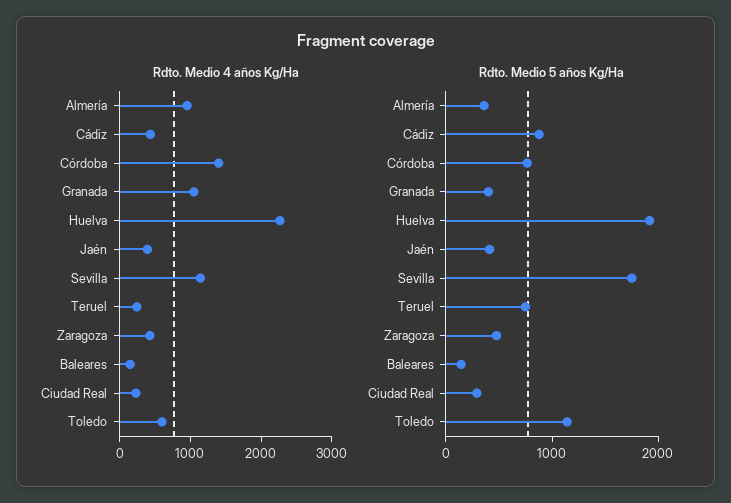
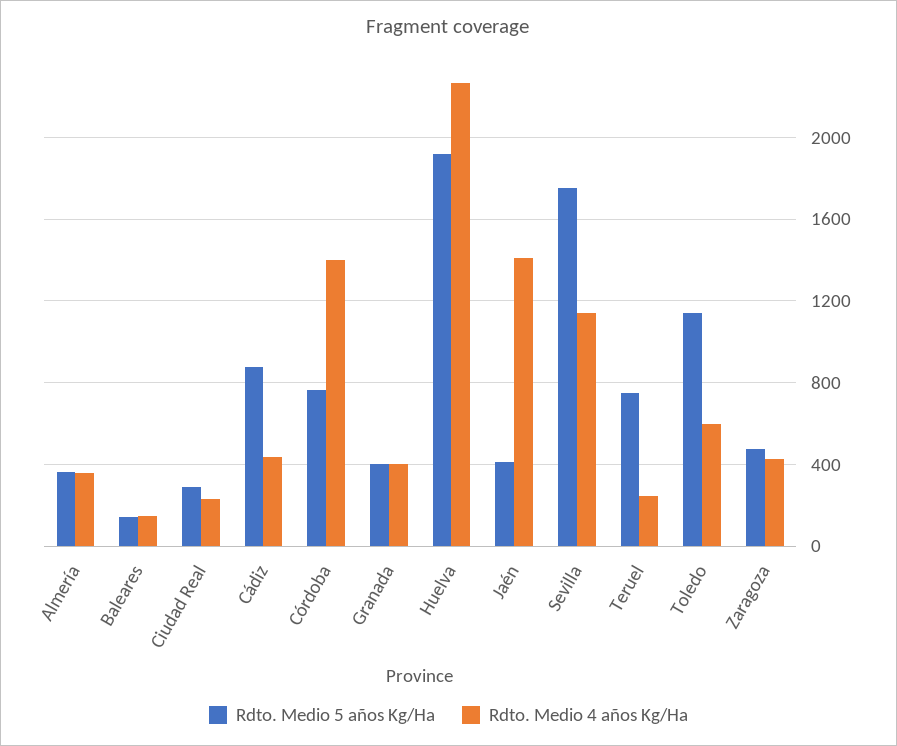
  {
    "Rdto. Medio 4 años Kg/Ha": {
-     "Almería": 1000,
+     "Almería": 350,
      "Cádiz": 450,
      "Córdoba": 1400,
-     "Granada": 1000,
+     "Granada": 400,
      "Huelva": 2250,
-     "Jaén": 400,
+     "Jaén": 1400,
      "Sevilla": 1150,
      "Teruel": 250,
      "Zaragoza": 450,
      "Baleares": 150,
      "Ciudad Real": 250,
      "Toledo": 600
    },
    "Rdto. Medio 5 años Kg/Ha": {
      "Almería": 350,
      "Cádiz": 900,
      "Córdoba": 750,
      "Granada": 400,
      "Huelva": 1900,
      "Jaén": 400,
      "Sevilla": 1750,
      "Teruel": 750,
      "Zaragoza": 500,
      "Baleares": 150,
      "Ciudad Real": 300,
      "Toledo": 1150
    }
  }

